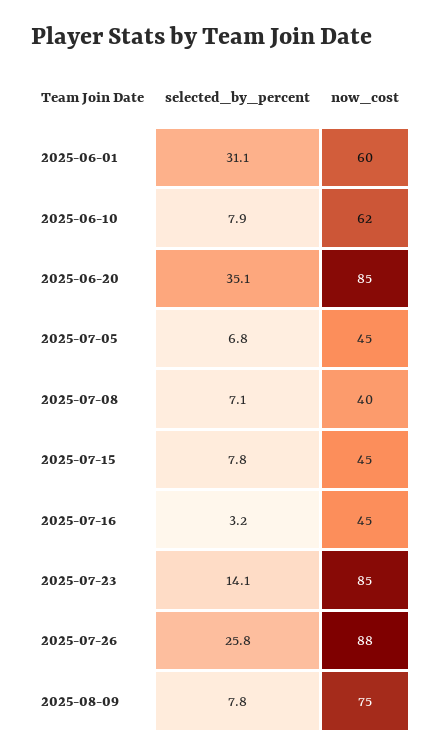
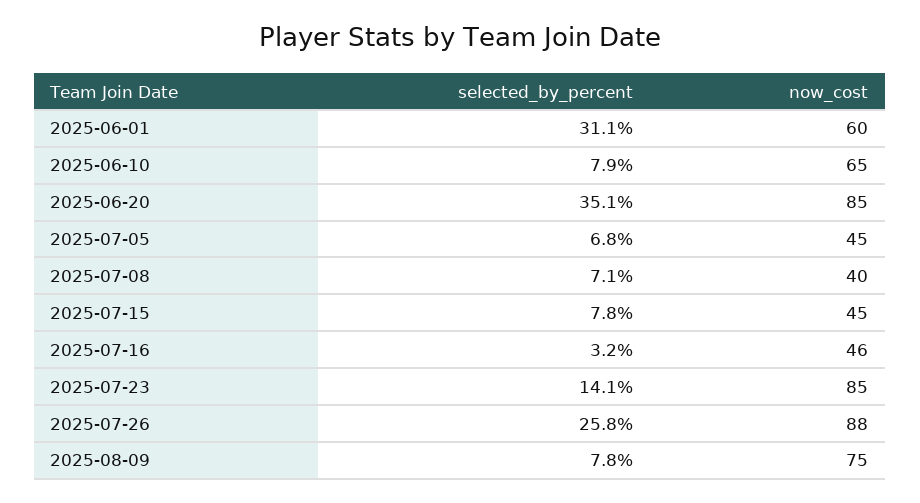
  {
    "selected_by_percent": {
      "2025-06-01": 31.1,
      "2025-06-10": 7.9,
      "2025-06-20": 35.1,
      "2025-07-05": 6.8,
      "2025-07-08": 7.1,
      "2025-07-15": 7.8,
      "2025-07-16": 3.2,
      "2025-07-23": 14.1,
      "2025-07-26": 25.8,
      "2025-08-09": 7.8
    },
    "now_cost": {
      "2025-06-01": 60,
-     "2025-06-10": 62,
+     "2025-06-10": 65,
      "2025-06-20": 85,
      "2025-07-05": 45,
      "2025-07-08": 40,
      "2025-07-15": 45,
-     "2025-07-16": 45,
+     "2025-07-16": 46,
      "2025-07-23": 85,
      "2025-07-26": 88,
      "2025-08-09": 75
    }
  }

